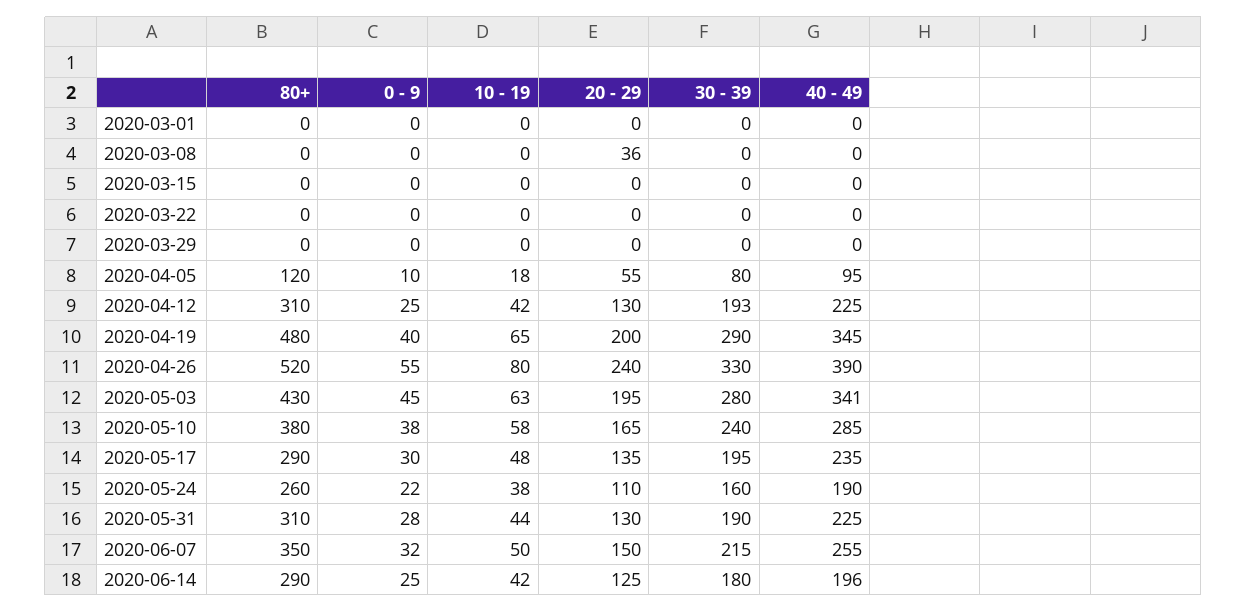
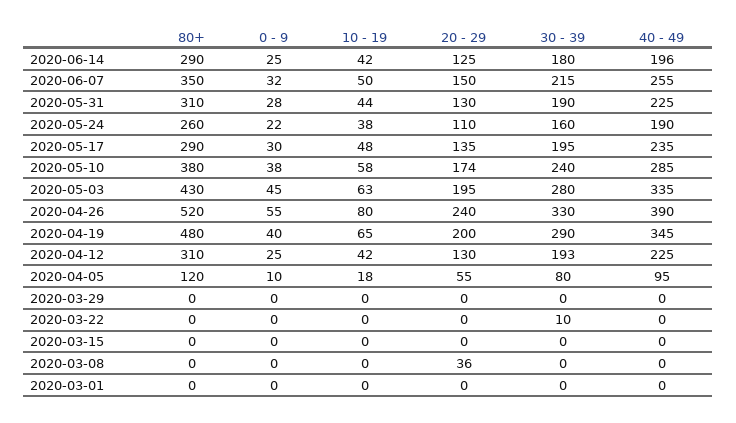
  {
    "80+": {
      "2020-03-01": 0,
      "2020-03-08": 0,
      "2020-03-15": 0,
      "2020-03-22": 0,
      "2020-03-29": 0,
      "2020-04-05": 120,
      "2020-04-12": 310,
      "2020-04-19": 480,
      "2020-04-26": 520,
      "2020-05-03": 430,
      "2020-05-10": 380,
      "2020-05-17": 290,
      "2020-05-24": 260,
      "2020-05-31": 310,
      "2020-06-07": 350,
      "2020-06-14": 290
    },
    "0 - 9": {
      "2020-03-01": 0,
      "2020-03-08": 0,
      "2020-03-15": 0,
      "2020-03-22": 0,
      "2020-03-29": 0,
      "2020-04-05": 10,
      "2020-04-12": 25,
      "2020-04-19": 40,
      "2020-04-26": 55,
      "2020-05-03": 45,
      "2020-05-10": 38,
      "2020-05-17": 30,
      "2020-05-24": 22,
      "2020-05-31": 28,
      "2020-06-07": 32,
      "2020-06-14": 25
    },
    "10 - 19": {
      "2020-03-01": 0,
      "2020-03-08": 0,
      "2020-03-15": 0,
      "2020-03-22": 0,
      "2020-03-29": 0,
      "2020-04-05": 18,
      "2020-04-12": 42,
      "2020-04-19": 65,
      "2020-04-26": 80,
      "2020-05-03": 63,
      "2020-05-10": 58,
      "2020-05-17": 48,
      "2020-05-24": 38,
      "2020-05-31": 44,
      "2020-06-07": 50,
      "2020-06-14": 42
    },
    "20 - 29": {
      "2020-03-01": 0,
      "2020-03-08": 36,
      "2020-03-15": 0,
      "2020-03-22": 0,
      "2020-03-29": 0,
      "2020-04-05": 55,
      "2020-04-12": 130,
      "2020-04-19": 200,
      "2020-04-26": 240,
      "2020-05-03": 195,
-     "2020-05-10": 165,
+     "2020-05-10": 174,
      "2020-05-17": 135,
      "2020-05-24": 110,
      "2020-05-31": 130,
      "2020-06-07": 150,
      "2020-06-14": 125
    },
    "30 - 39": {
      "2020-03-01": 0,
      "2020-03-08": 0,
      "2020-03-15": 0,
-     "2020-03-22": 0,
+     "2020-03-22": 10,
      "2020-03-29": 0,
      "2020-04-05": 80,
      "2020-04-12": 193,
      "2020-04-19": 290,
      "2020-04-26": 330,
      "2020-05-03": 280,
      "2020-05-10": 240,
      "2020-05-17": 195,
      "2020-05-24": 160,
      "2020-05-31": 190,
      "2020-06-07": 215,
      "2020-06-14": 180
    },
    "40 - 49": {
      "2020-03-01": 0,
      "2020-03-08": 0,
      "2020-03-15": 0,
      "2020-03-22": 0,
      "2020-03-29": 0,
      "2020-04-05": 95,
      "2020-04-12": 225,
      "2020-04-19": 345,
      "2020-04-26": 390,
-     "2020-05-03": 341,
+     "2020-05-03": 335,
      "2020-05-10": 285,
      "2020-05-17": 235,
      "2020-05-24": 190,
      "2020-05-31": 225,
      "2020-06-07": 255,
      "2020-06-14": 196
    }
  }

